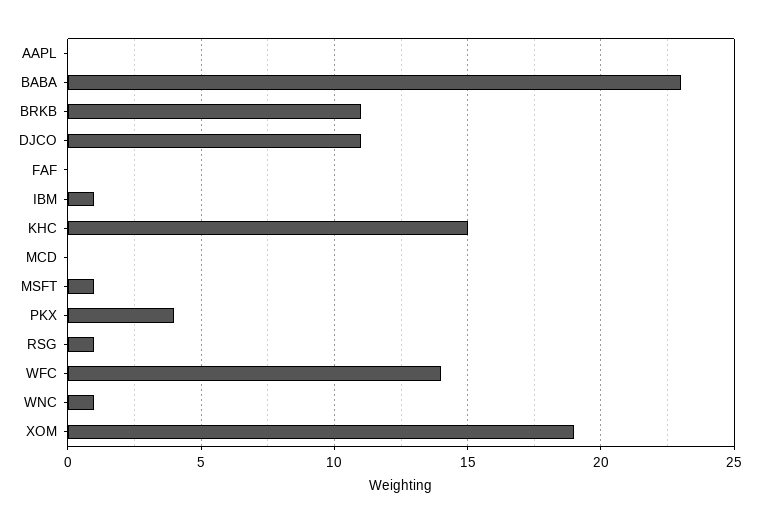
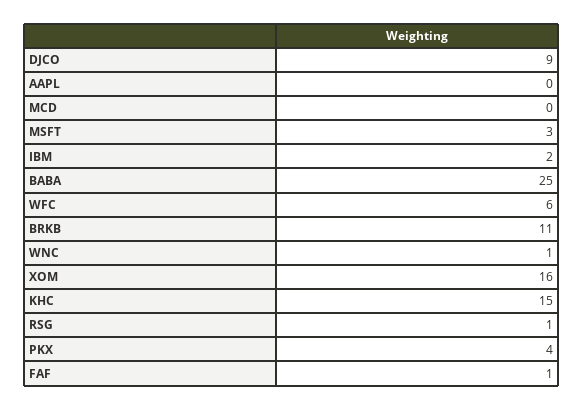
  {
    "AAPL": 0,
-   "BABA": 23,
+   "BABA": 25,
    "BRKB": 11,
-   "DJCO": 11,
+   "DJCO": 9,
-   "FAF": 0,
+   "FAF": 1,
-   "IBM": 1,
+   "IBM": 2,
    "KHC": 15,
    "MCD": 0,
-   "MSFT": 1,
+   "MSFT": 3,
    "PKX": 4,
    "RSG": 1,
-   "WFC": 14,
+   "WFC": 6,
    "WNC": 1,
-   "XOM": 19
+   "XOM": 16
  }

